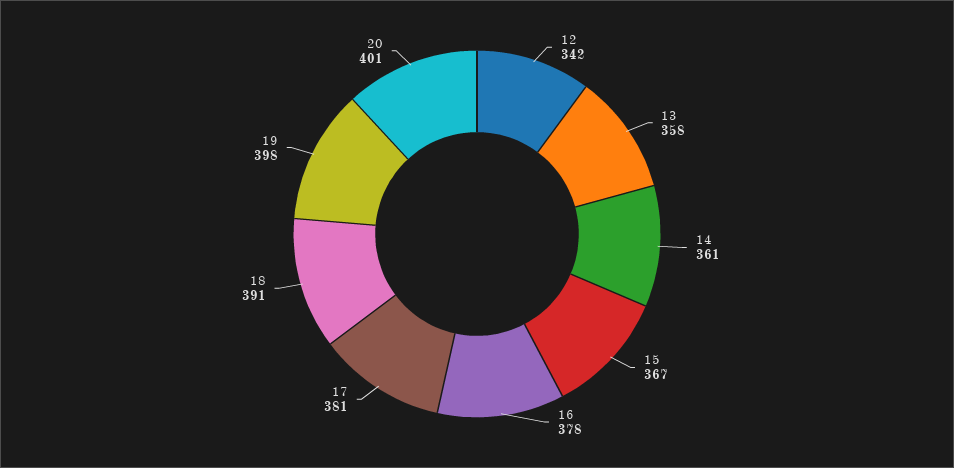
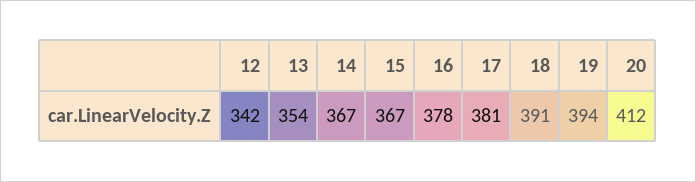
  {
    "12": 342,
-   "13": 358,
+   "13": 354,
-   "14": 361,
+   "14": 367,
    "15": 367,
    "16": 378,
    "17": 381,
    "18": 391,
-   "19": 398,
+   "19": 394,
-   "20": 401
+   "20": 412
  }

